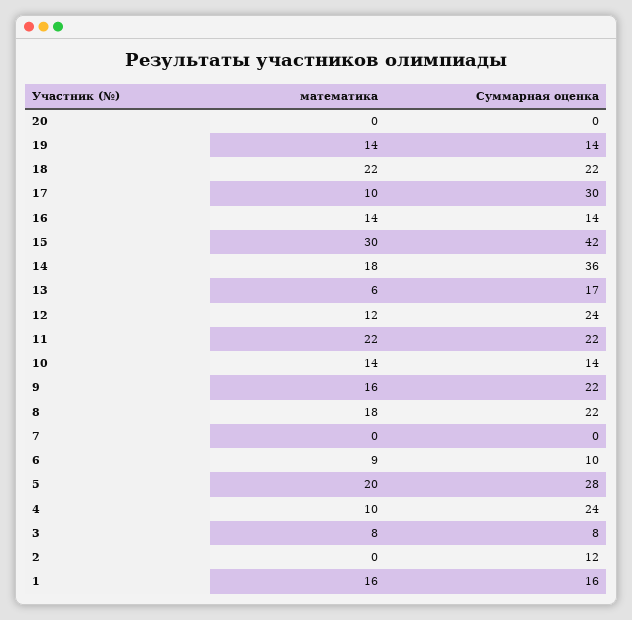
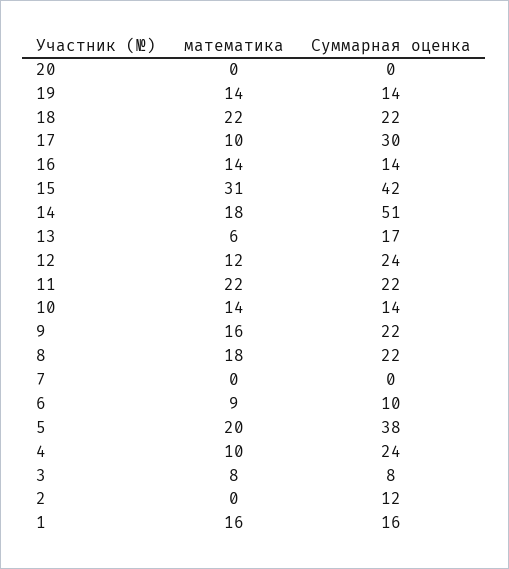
  {
    "математика": {
      "20": 0,
      "19": 14,
      "18": 22,
      "17": 10,
      "16": 14,
-     "15": 30,
+     "15": 31,
      "14": 18,
      "13": 6,
      "12": 12,
      "11": 22,
      "10": 14,
      "9": 16,
      "8": 18,
      "7": 0,
      "6": 9,
      "5": 20,
      "4": 10,
      "3": 8,
      "2": 0,
      "1": 16
    },
    "Суммарная оценка": {
      "20": 0,
      "19": 14,
      "18": 22,
      "17": 30,
      "16": 14,
      "15": 42,
-     "14": 36,
+     "14": 51,
      "13": 17,
      "12": 24,
      "11": 22,
      "10": 14,
      "9": 22,
      "8": 22,
      "7": 0,
      "6": 10,
-     "5": 28,
+     "5": 38,
      "4": 24,
      "3": 8,
      "2": 12,
      "1": 16
    }
  }

